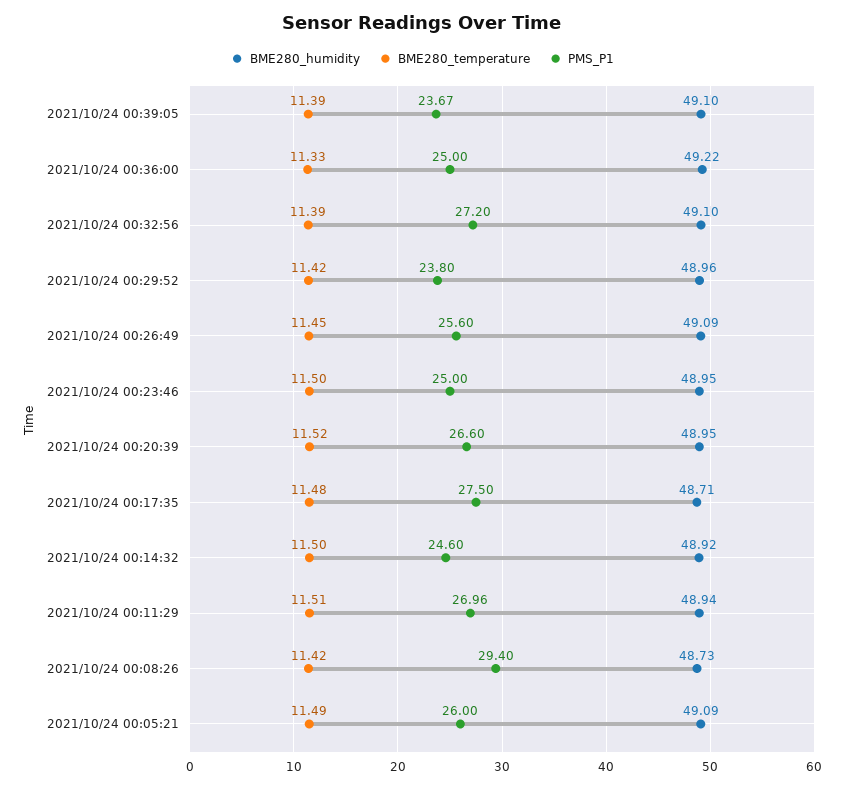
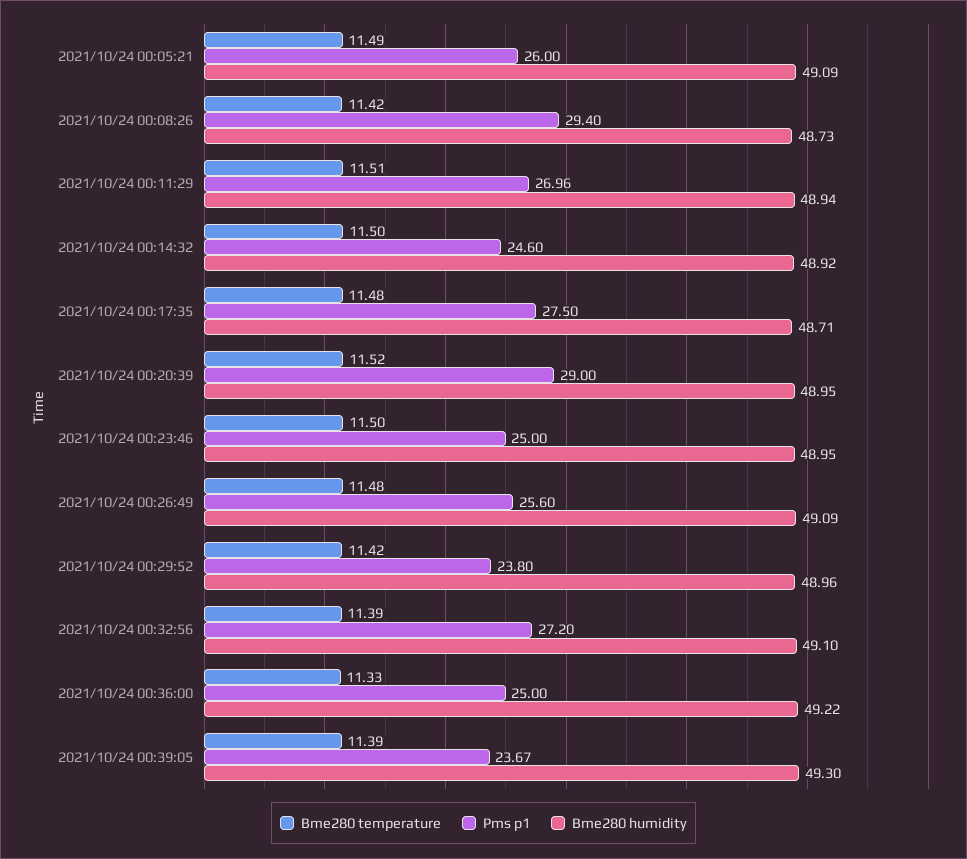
  {
    "BME280_humidity": {
-     "2021/10/24 00:39:05": 49.1,
+     "2021/10/24 00:39:05": 49.3,
      "2021/10/24 00:36:00": 49.22,
      "2021/10/24 00:32:56": 49.1,
      "2021/10/24 00:29:52": 48.96,
      "2021/10/24 00:26:49": 49.09,
      "2021/10/24 00:23:46": 48.95,
      "2021/10/24 00:20:39": 48.95,
      "2021/10/24 00:17:35": 48.71,
      "2021/10/24 00:14:32": 48.92,
      "2021/10/24 00:11:29": 48.94,
      "2021/10/24 00:08:26": 48.73,
      "2021/10/24 00:05:21": 49.09
    },
    "BME280_temperature": {
      "2021/10/24 00:39:05": 11.39,
      "2021/10/24 00:36:00": 11.33,
      "2021/10/24 00:32:56": 11.39,
      "2021/10/24 00:29:52": 11.42,
-     "2021/10/24 00:26:49": 11.45,
+     "2021/10/24 00:26:49": 11.48,
      "2021/10/24 00:23:46": 11.5,
      "2021/10/24 00:20:39": 11.52,
      "2021/10/24 00:17:35": 11.48,
      "2021/10/24 00:14:32": 11.5,
      "2021/10/24 00:11:29": 11.51,
      "2021/10/24 00:08:26": 11.42,
      "2021/10/24 00:05:21": 11.49
    },
    "PMS_P1": {
      "2021/10/24 00:39:05": 23.67,
      "2021/10/24 00:36:00": 25,
      "2021/10/24 00:32:56": 27.2,
      "2021/10/24 00:29:52": 23.8,
      "2021/10/24 00:26:49": 25.6,
      "2021/10/24 00:23:46": 25,
-     "2021/10/24 00:20:39": 26.6,
+     "2021/10/24 00:20:39": 29,
      "2021/10/24 00:17:35": 27.5,
      "2021/10/24 00:14:32": 24.6,
      "2021/10/24 00:11:29": 26.96,
      "2021/10/24 00:08:26": 29.4,
      "2021/10/24 00:05:21": 26
    }
  }

